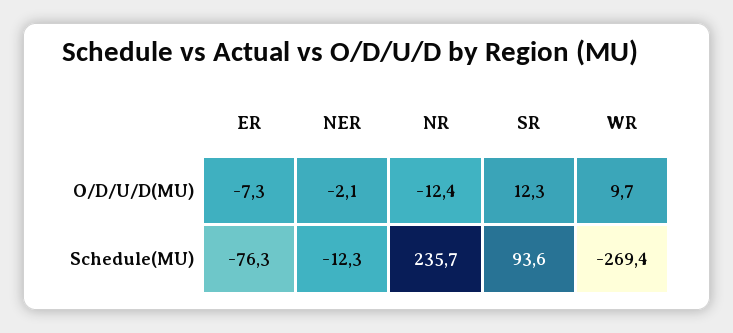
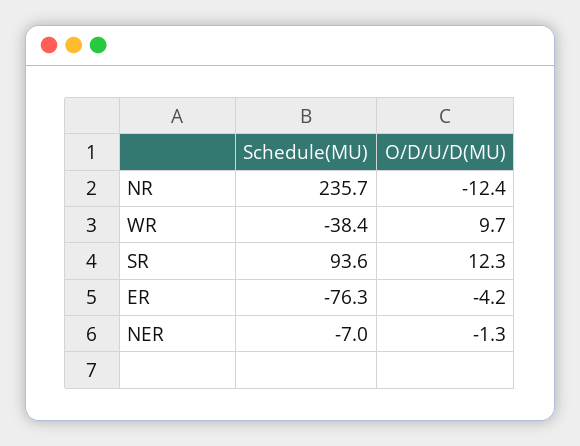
  {
    "ER": {
-     "O/D/U/D(MU)": -7.3,
+     "O/D/U/D(MU)": -4.2,
      "Schedule(MU)": -76.3
    },
    "NER": {
-     "O/D/U/D(MU)": -2.1,
+     "O/D/U/D(MU)": -1.3,
-     "Schedule(MU)": -12.3
+     "Schedule(MU)": -7
    },
    "NR": {
      "O/D/U/D(MU)": -12.4,
      "Schedule(MU)": 235.7
    },
    "SR": {
      "O/D/U/D(MU)": 12.3,
      "Schedule(MU)": 93.6
    },
    "WR": {
      "O/D/U/D(MU)": 9.7,
-     "Schedule(MU)": -269.4
+     "Schedule(MU)": -38.4
    }
  }

